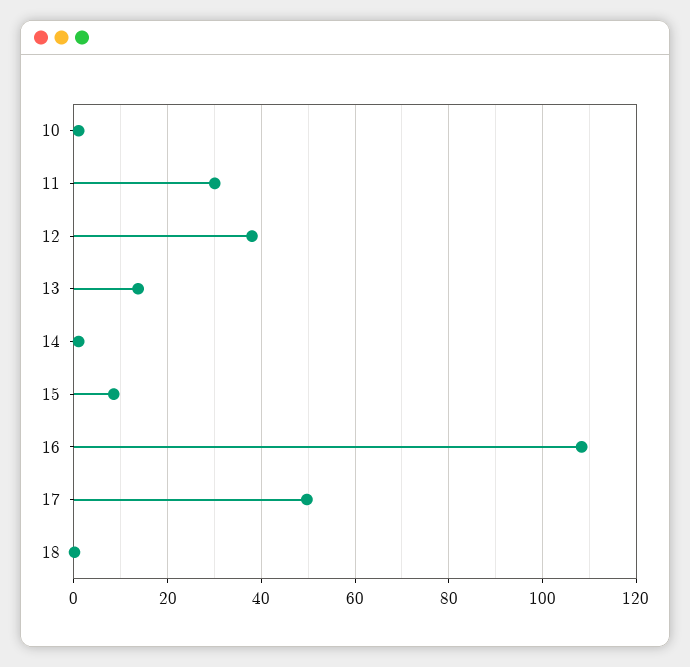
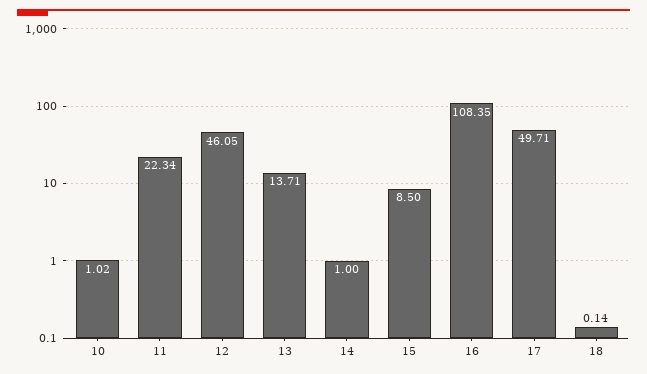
  {
    "10": 1.02,
-   "11": 30,
+   "11": 22.34,
-   "12": 38,
+   "12": 46.05,
    "13": 13.71,
    "14": 1,
    "15": 8.5,
    "16": 108.35,
    "17": 49.71,
    "18": 0.14
  }

